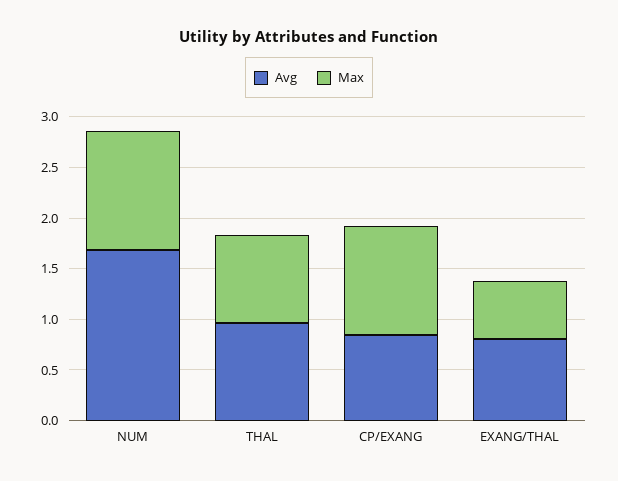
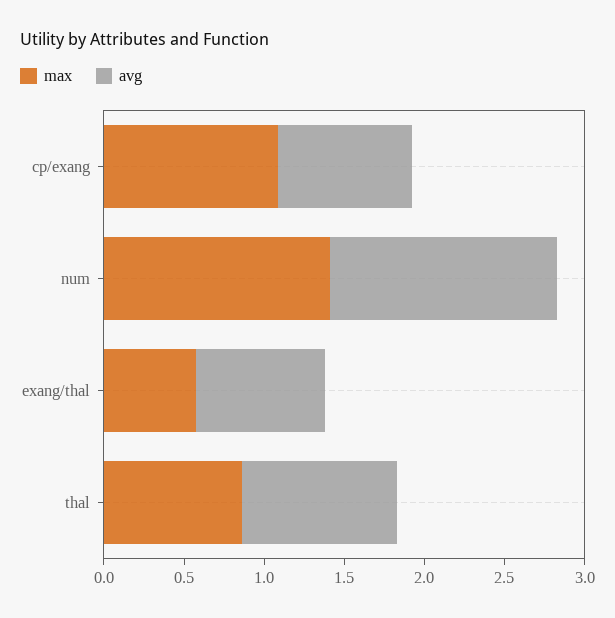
  {
    "Avg": {
-     "NUM": 1.7,
+     "NUM": 1.4,
      "THAL": 1,
      "CP/EXANG": 0.8,
      "EXANG/THAL": 0.8
    },
    "Max": {
-     "NUM": 1.2,
+     "NUM": 1.4,
      "THAL": 0.9,
      "CP/EXANG": 1.1,
      "EXANG/THAL": 0.6
    }
  }

